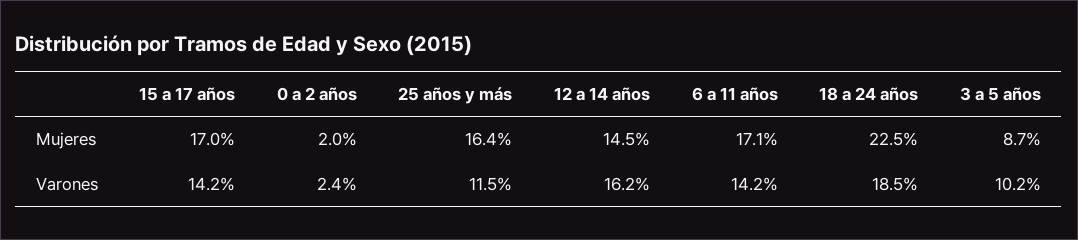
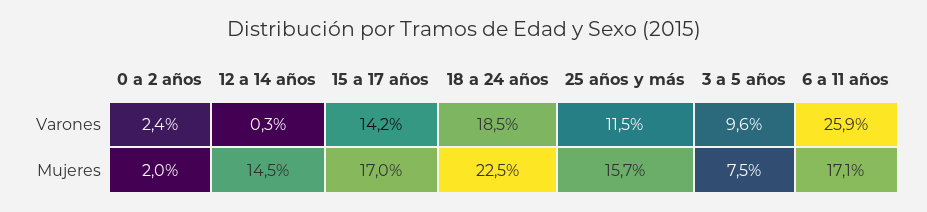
  {
    "15 a 17 años": {
      "Mujeres": 17,
      "Varones": 14.2
    },
    "0 a 2 años": {
      "Mujeres": 2,
      "Varones": 2.4
    },
    "25 años y más": {
-     "Mujeres": 16.4,
+     "Mujeres": 15.7,
      "Varones": 11.5
    },
    "12 a 14 años": {
      "Mujeres": 14.5,
-     "Varones": 16.2
+     "Varones": 0.3
    },
    "6 a 11 años": {
      "Mujeres": 17.1,
-     "Varones": 14.2
+     "Varones": 25.9
    },
    "18 a 24 años": {
      "Mujeres": 22.5,
      "Varones": 18.5
    },
    "3 a 5 años": {
-     "Mujeres": 8.7,
+     "Mujeres": 7.5,
-     "Varones": 10.2
+     "Varones": 9.6
    }
  }

